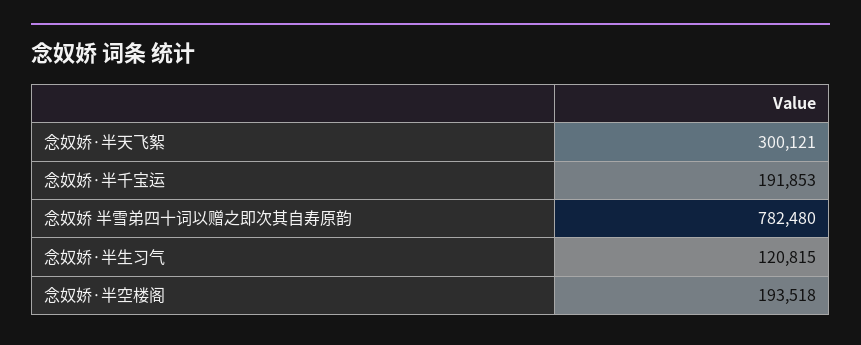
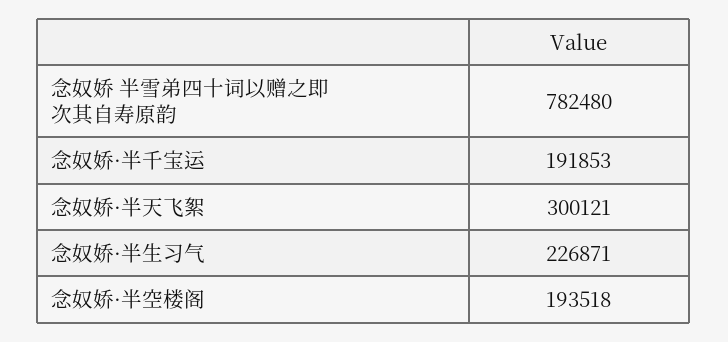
  {
    "念奴娇·半天飞絮": 300121,
    "念奴娇·半千宝运": 191853,
    "念奴娇 半雪弟四十词以赠之即次其自寿原韵": 782480,
-   "念奴娇·半生习气": 120815,
+   "念奴娇·半生习气": 226871,
    "念奴娇·半空楼阁": 193518
  }

